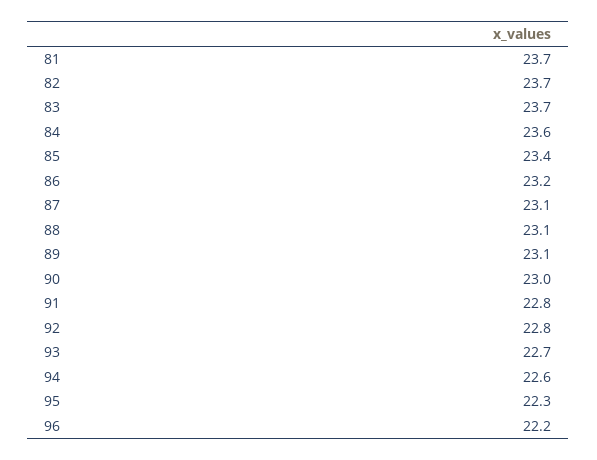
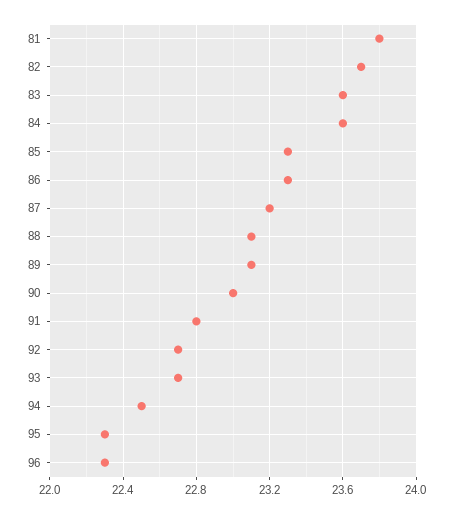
  {
-   "81": 23.7,
+   "81": 23.8,
    "82": 23.7,
-   "83": 23.7,
+   "83": 23.6,
    "84": 23.6,
-   "85": 23.4,
+   "85": 23.3,
-   "86": 23.2,
+   "86": 23.3,
-   "87": 23.1,
+   "87": 23.2,
    "88": 23.1,
    "89": 23.1,
    "90": 23,
    "91": 22.8,
-   "92": 22.8,
+   "92": 22.7,
    "93": 22.7,
-   "94": 22.6,
+   "94": 22.5,
    "95": 22.3,
-   "96": 22.2
+   "96": 22.3
  }

